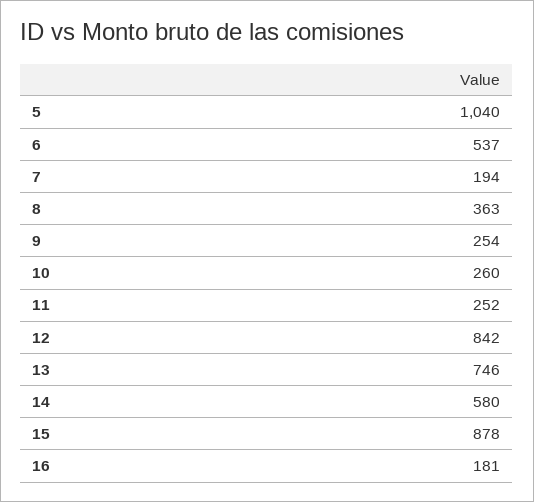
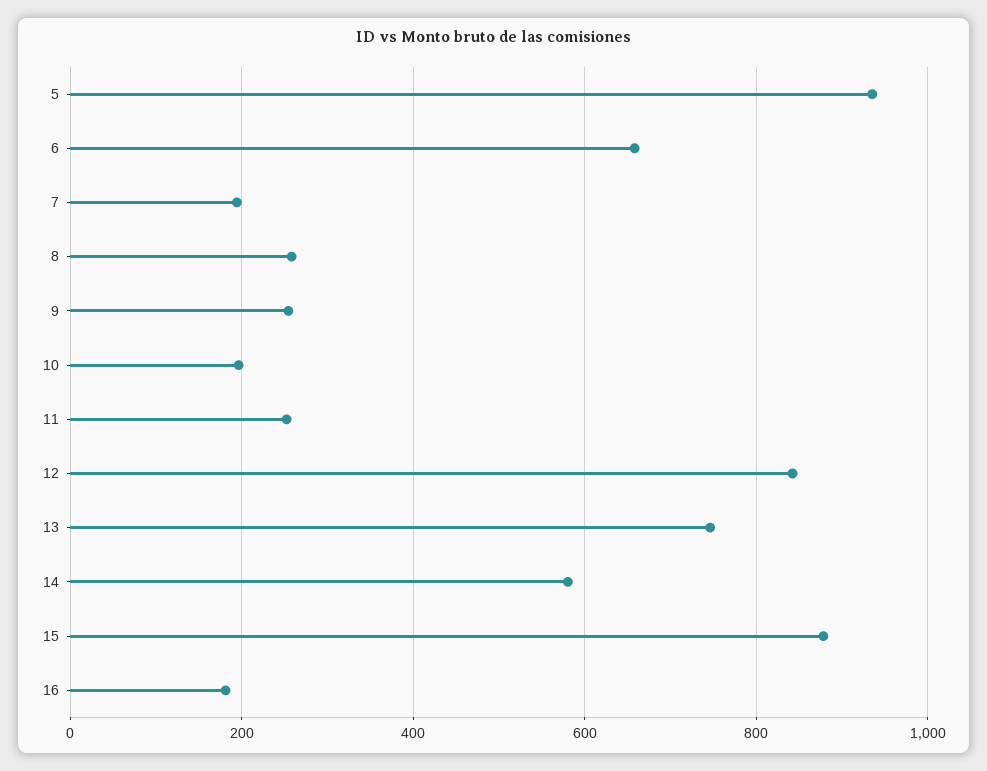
  {
-   "5": 1040,
+   "5": 940,
-   "6": 537,
+   "6": 660,
    "7": 194,
-   "8": 363,
+   "8": 260,
    "9": 254,
-   "10": 260,
+   "10": 200,
    "11": 252,
    "12": 842,
    "13": 746,
    "14": 580,
    "15": 878,
    "16": 181
  }

